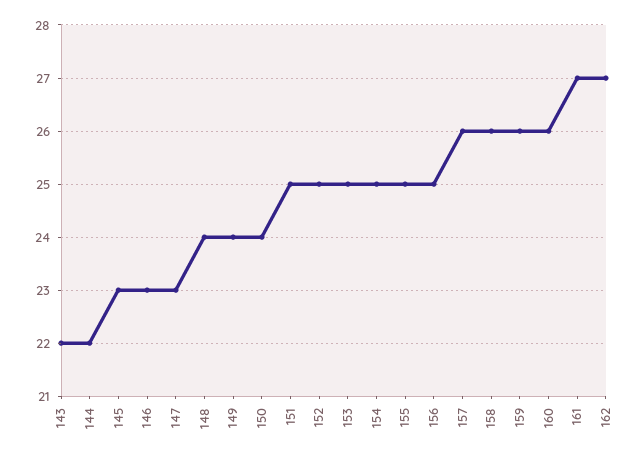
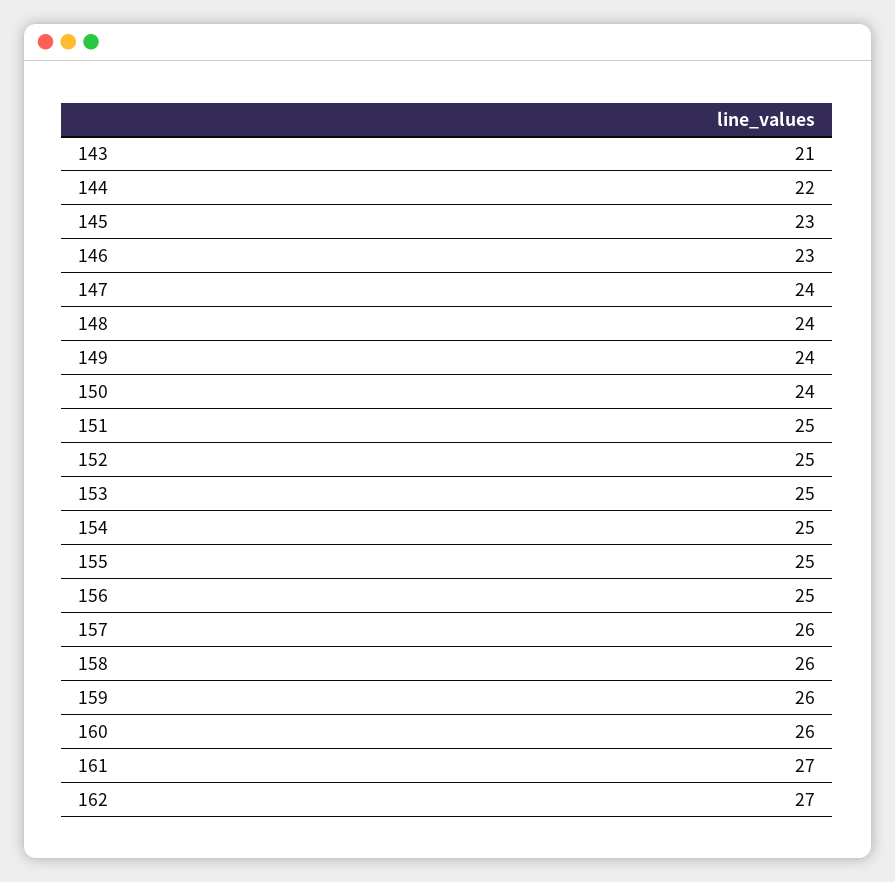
  {
-   "143": 22,
+   "143": 21,
    "144": 22,
    "145": 23,
    "146": 23,
-   "147": 23,
+   "147": 24,
    "148": 24,
    "149": 24,
    "150": 24,
    "151": 25,
    "152": 25,
    "153": 25,
    "154": 25,
    "155": 25,
    "156": 25,
    "157": 26,
    "158": 26,
    "159": 26,
    "160": 26,
    "161": 27,
    "162": 27
  }

